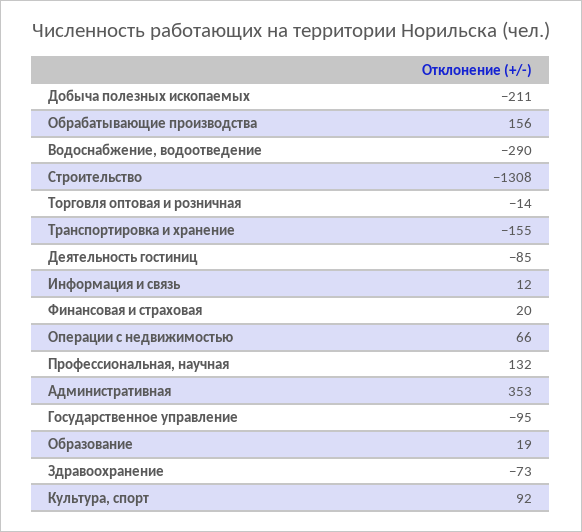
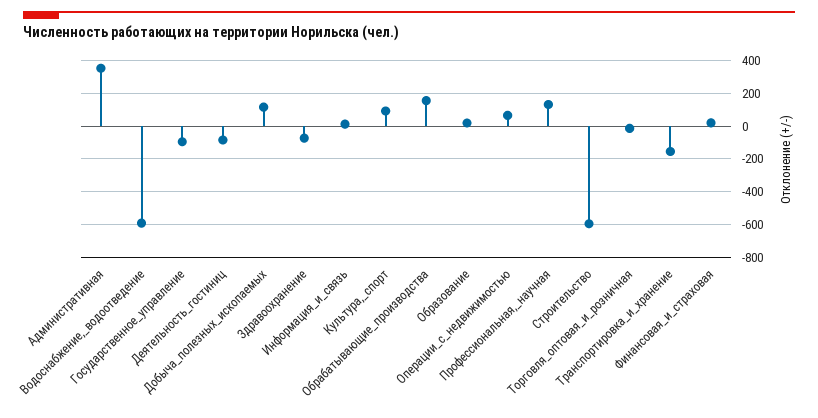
  {
-   "Добыча полезных ископаемых": -211,
+   "Добыча полезных ископаемых": 100,
    "Обрабатывающие производства": 156,
-   "Водоснабжение, водоотведение": -290,
+   "Водоснабжение, водоотведение": -600,
-   "Строительство": -1308,
+   "Строительство": -600,
    "Торговля оптовая и розничная": -14,
    "Транспортировка и хранение": -155,
    "Деятельность гостиниц": -85,
    "Информация и связь": 12,
    "Финансовая и страховая": 20,
    "Операции с недвижимостью": 66,
    "Профессиональная, научная": 132,
    "Административная": 353,
    "Государственное управление": -95,
    "Образование": 19,
    "Здравоохранение": -73,
    "Культура, спорт": 92
  }

